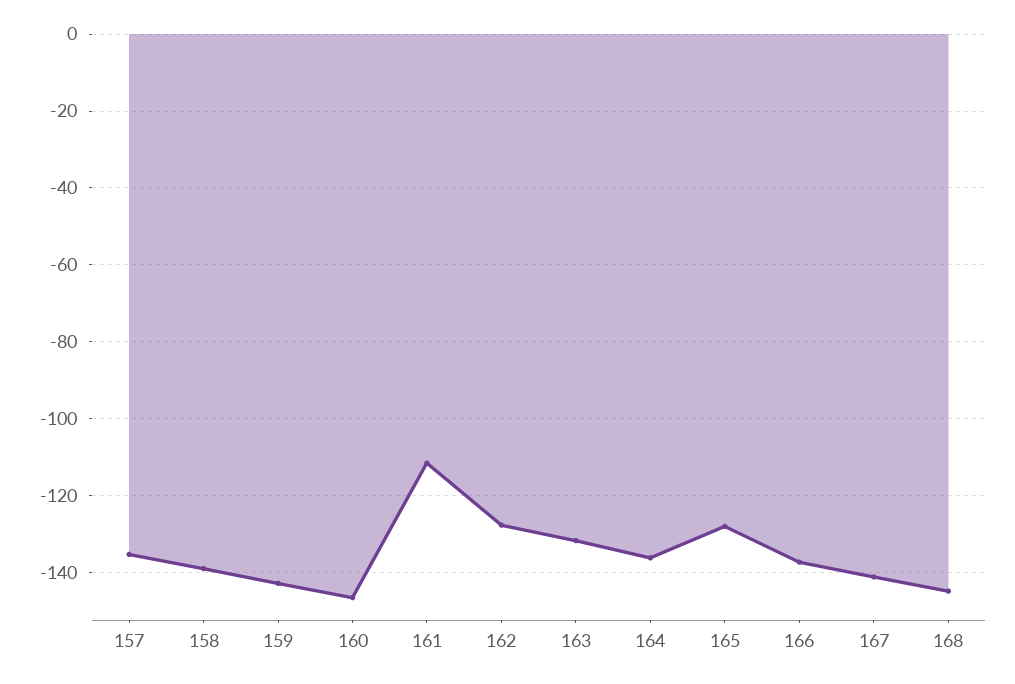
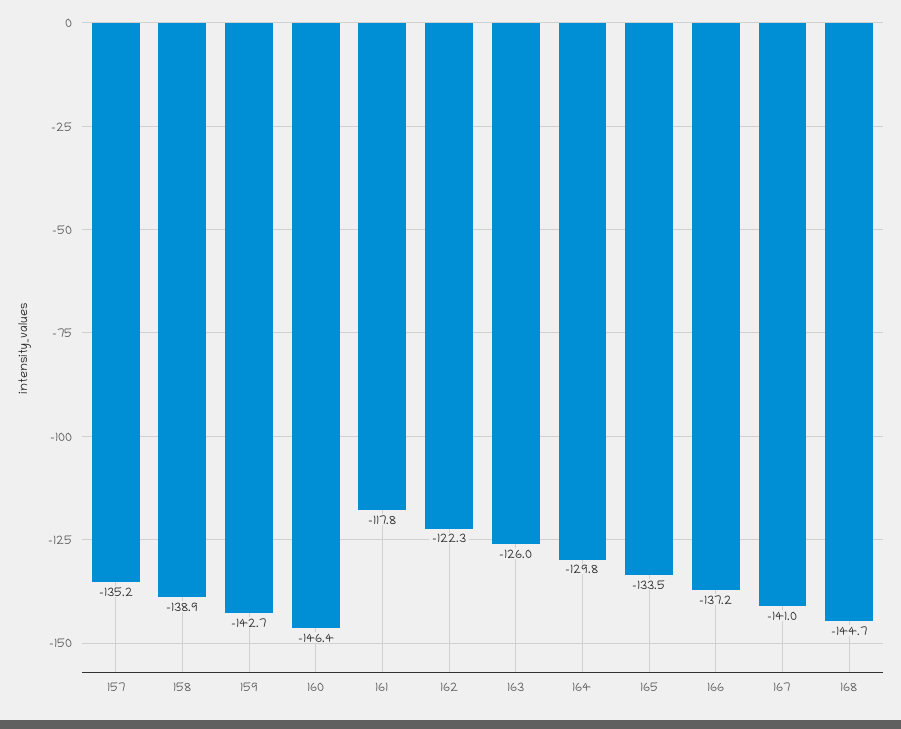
  {
    "157": -135.2,
    "158": -138.9,
    "159": -142.7,
    "160": -146.4,
-   "161": -112,
+   "161": -117.8,
-   "162": -128,
+   "162": -122.3,
-   "163": -132,
+   "163": -126,
-   "164": -136,
+   "164": -129.8,
-   "165": -128,
+   "165": -133.5,
    "166": -137.2,
    "167": -141,
    "168": -144.7
  }

